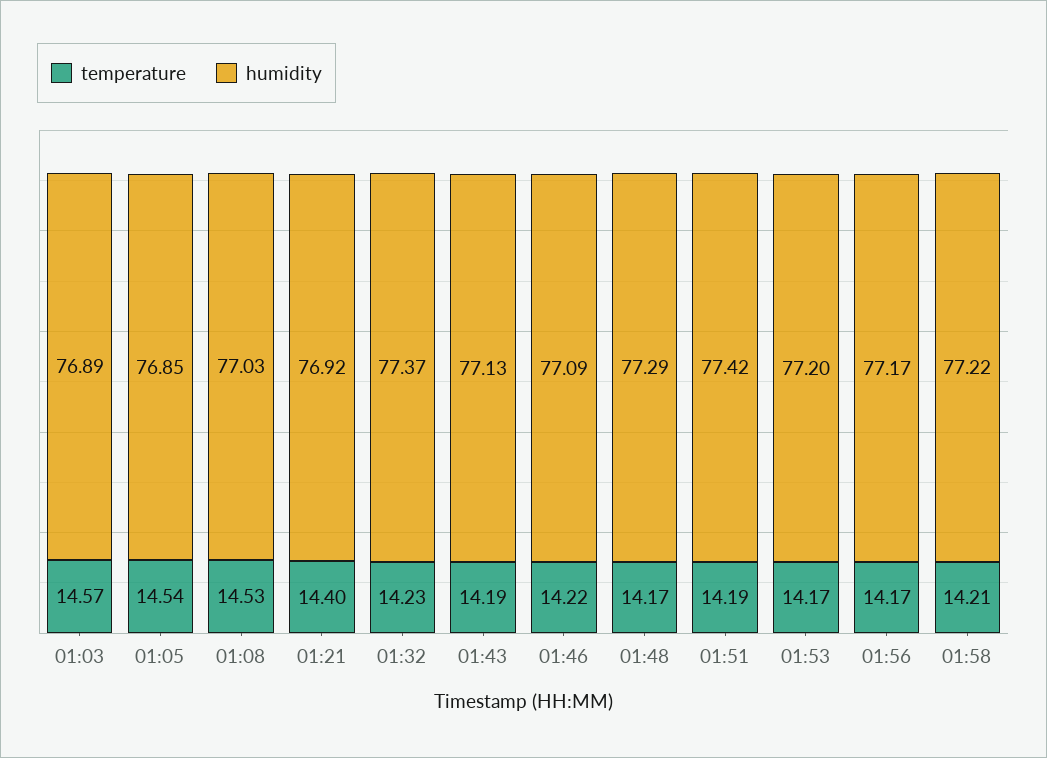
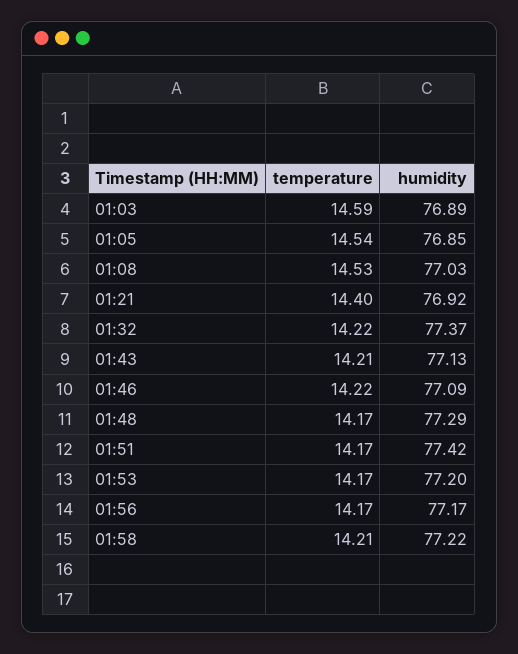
  {
    "temperature": {
-     "01:03": 14.57,
+     "01:03": 14.59,
      "01:05": 14.54,
      "01:08": 14.53,
      "01:21": 14.4,
-     "01:32": 14.23,
+     "01:32": 14.22,
-     "01:43": 14.19,
+     "01:43": 14.21,
      "01:46": 14.22,
      "01:48": 14.17,
-     "01:51": 14.19,
+     "01:51": 14.17,
      "01:53": 14.17,
      "01:56": 14.17,
      "01:58": 14.21
    },
    "humidity": {
      "01:03": 76.89,
      "01:05": 76.85,
      "01:08": 77.03,
      "01:21": 76.92,
      "01:32": 77.37,
      "01:43": 77.13,
      "01:46": 77.09,
      "01:48": 77.29,
      "01:51": 77.42,
      "01:53": 77.2,
      "01:56": 77.17,
      "01:58": 77.22
    }
  }

